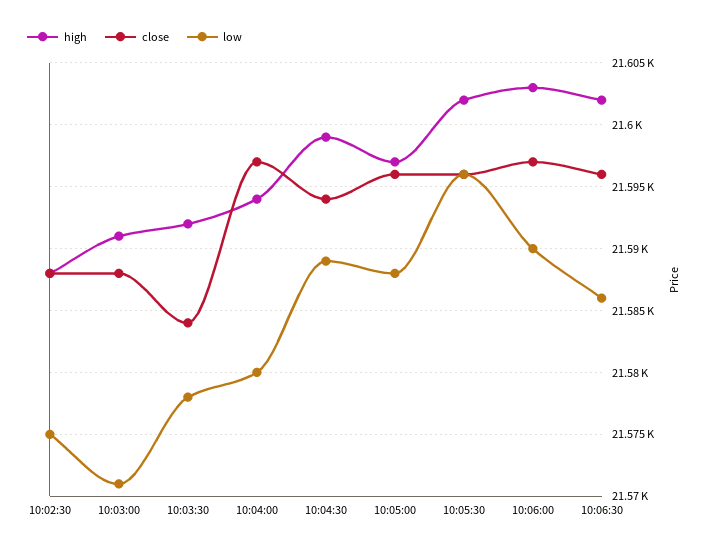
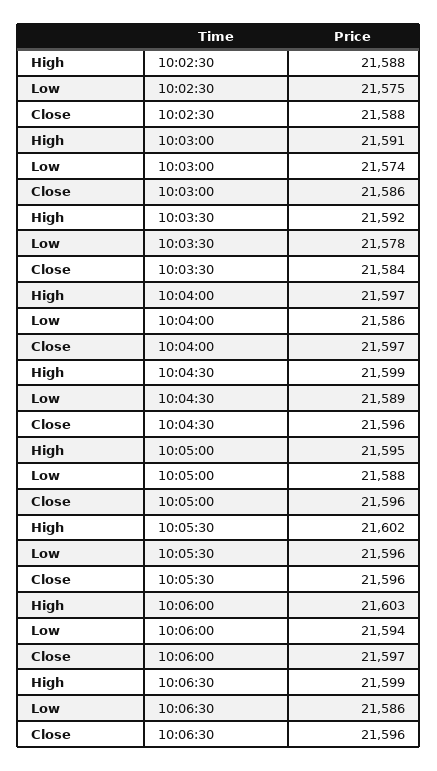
  {
    "high": {
      "10:02:30": 21588,
      "10:03:00": 21591,
      "10:03:30": 21592,
-     "10:04:00": 21594,
+     "10:04:00": 21597,
      "10:04:30": 21599,
-     "10:05:00": 21597,
+     "10:05:00": 21595,
      "10:05:30": 21602,
      "10:06:00": 21603,
-     "10:06:30": 21602
+     "10:06:30": 21599
    },
    "close": {
      "10:02:30": 21588,
-     "10:03:00": 21588,
+     "10:03:00": 21586,
      "10:03:30": 21584,
      "10:04:00": 21597,
-     "10:04:30": 21594,
+     "10:04:30": 21596,
      "10:05:00": 21596,
      "10:05:30": 21596,
      "10:06:00": 21597,
      "10:06:30": 21596
    },
    "low": {
      "10:02:30": 21575,
-     "10:03:00": 21571,
+     "10:03:00": 21574,
      "10:03:30": 21578,
-     "10:04:00": 21580,
+     "10:04:00": 21586,
      "10:04:30": 21589,
      "10:05:00": 21588,
      "10:05:30": 21596,
-     "10:06:00": 21590,
+     "10:06:00": 21594,
      "10:06:30": 21586
    }
  }

